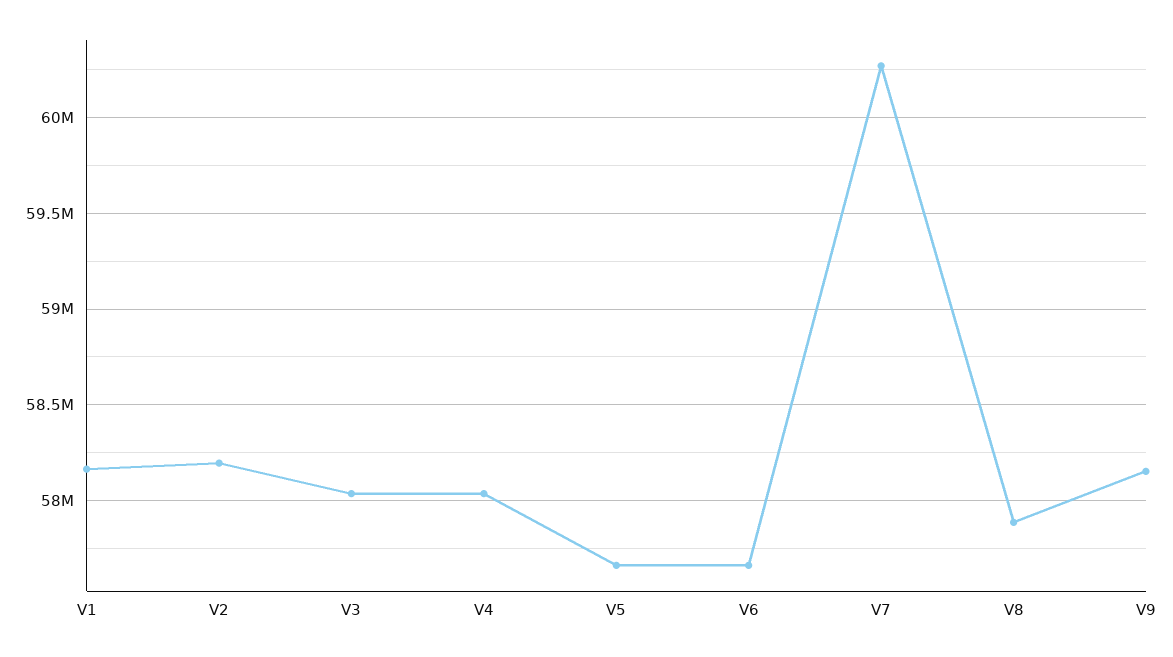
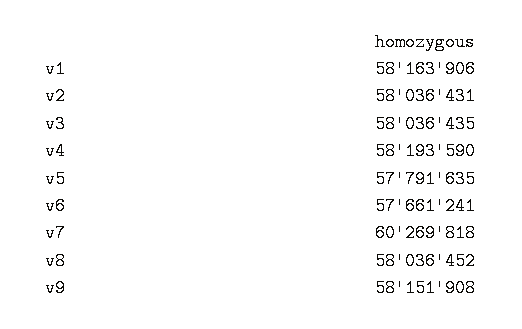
  {
    "V1": 58163906,
-   "V2": 58200000,
+   "V2": 58036431,
    "V3": 58036435,
-   "V4": 58050000,
+   "V4": 58193590,
-   "V5": 57650000,
+   "V5": 57791635,
    "V6": 57661241,
    "V7": 60269818,
-   "V8": 57900000,
+   "V8": 58036452,
    "V9": 58151908
  }

